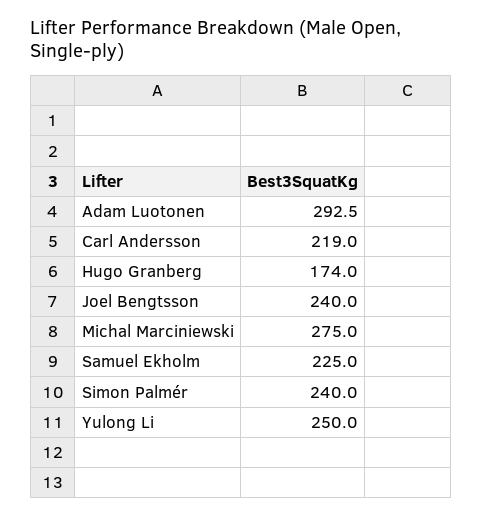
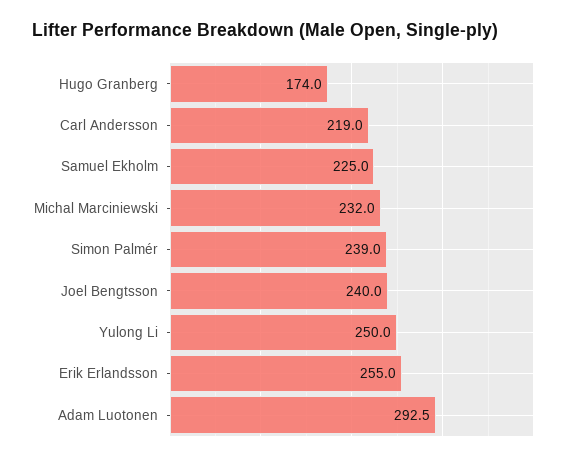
  {
    "Adam Luotonen": 292.5,
    "Carl Andersson": 219,
    "Hugo Granberg": 174,
    "Joel Bengtsson": 240,
-   "Michal Marciniewski": 275,
+   "Michal Marciniewski": 232,
    "Samuel Ekholm": 225,
-   "Simon Palmér": 240,
+   "Simon Palmér": 239,
-   "Yulong Li": 250
+   "Yulong Li": 250,
+   "Erik Erlandsson": 255
  }

